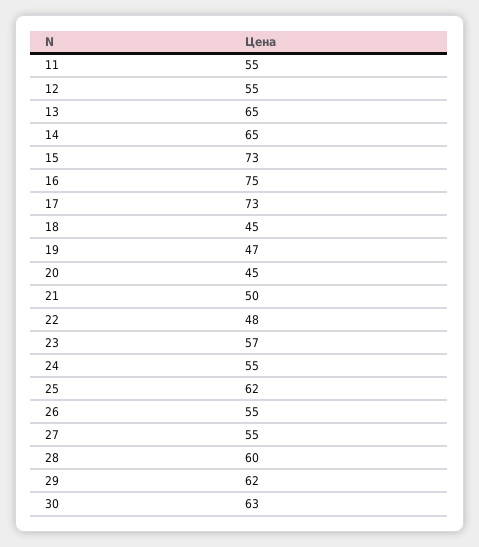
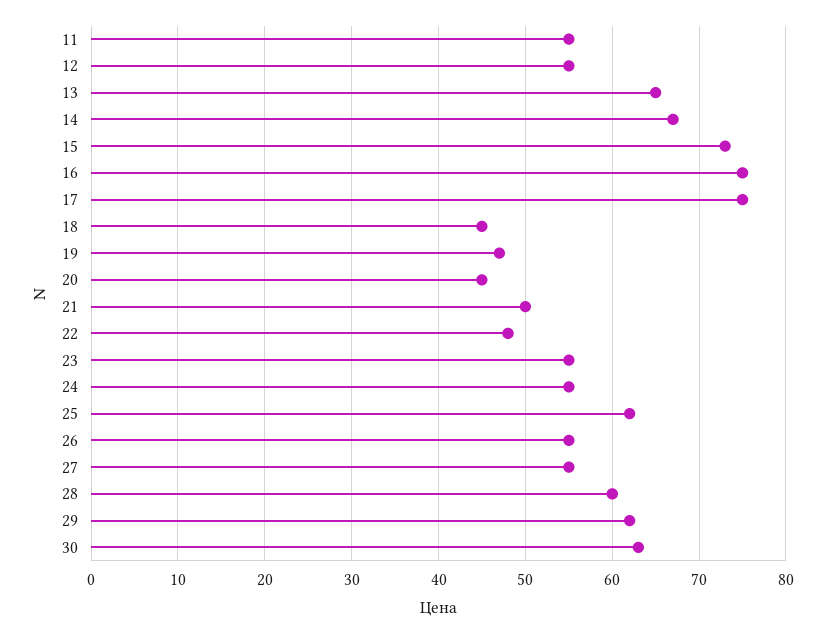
  {
    "11": 55,
    "12": 55,
    "13": 65,
-   "14": 65,
+   "14": 67,
    "15": 73,
    "16": 75,
-   "17": 73,
+   "17": 75,
    "18": 45,
    "19": 47,
    "20": 45,
    "21": 50,
    "22": 48,
-   "23": 57,
+   "23": 55,
    "24": 55,
    "25": 62,
    "26": 55,
    "27": 55,
    "28": 60,
    "29": 62,
    "30": 63
  }

